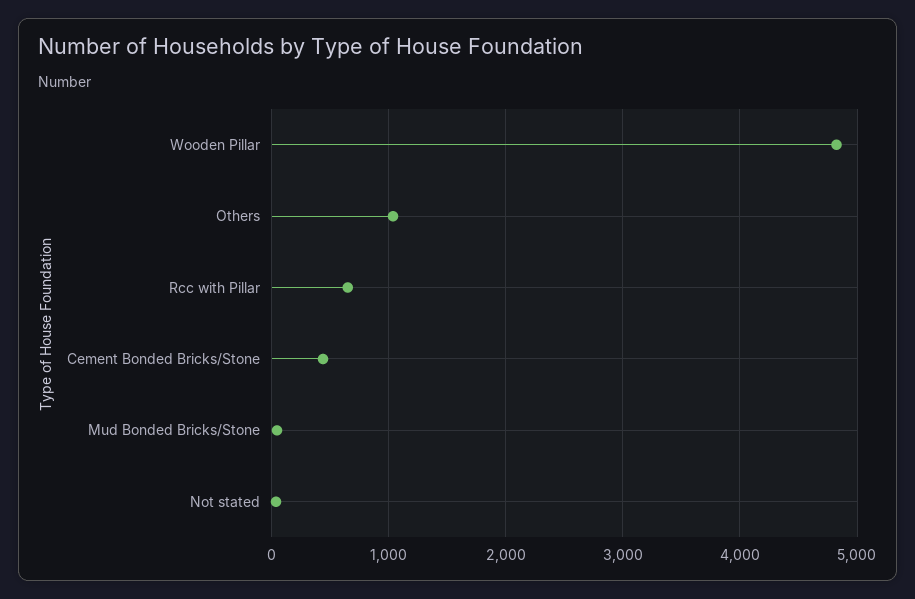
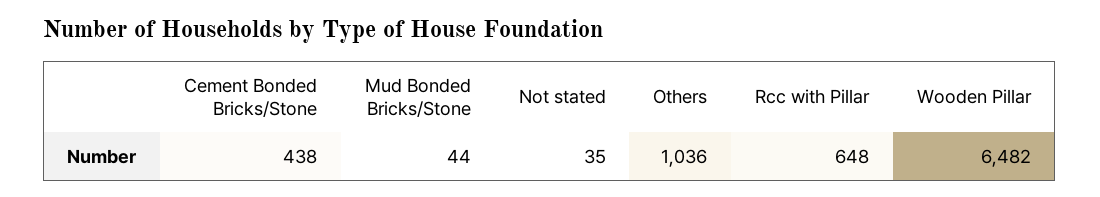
  {
-   "Wooden Pillar": 4800,
+   "Wooden Pillar": 6482,
    "Others": 1036,
    "Rcc with Pillar": 648,
    "Cement Bonded Bricks/Stone": 438,
    "Mud Bonded Bricks/Stone": 44,
    "Not stated": 35
  }

